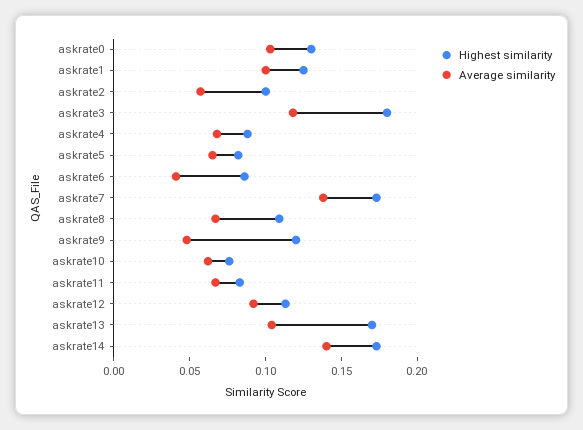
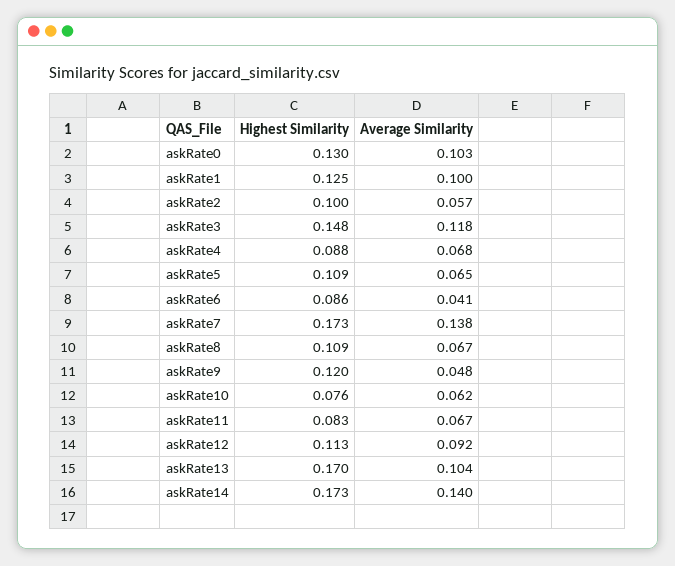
  {
    "Highest similarity": {
      "askrate0": 0.13,
      "askrate1": 0.125,
      "askrate2": 0.1,
-     "askrate3": 0.18,
+     "askrate3": 0.148,
      "askrate4": 0.088,
-     "askrate5": 0.08,
+     "askrate5": 0.109,
      "askrate6": 0.086,
      "askrate7": 0.173,
      "askrate8": 0.109,
      "askrate9": 0.12,
      "askrate10": 0.076,
      "askrate11": 0.083,
      "askrate12": 0.113,
      "askrate13": 0.17,
      "askrate14": 0.173
    },
    "Average similarity": {
      "askrate0": 0.103,
      "askrate1": 0.1,
      "askrate2": 0.057,
      "askrate3": 0.118,
      "askrate4": 0.068,
      "askrate5": 0.065,
      "askrate6": 0.041,
      "askrate7": 0.138,
      "askrate8": 0.067,
      "askrate9": 0.048,
      "askrate10": 0.062,
      "askrate11": 0.067,
      "askrate12": 0.092,
      "askrate13": 0.104,
      "askrate14": 0.14
    }
  }

